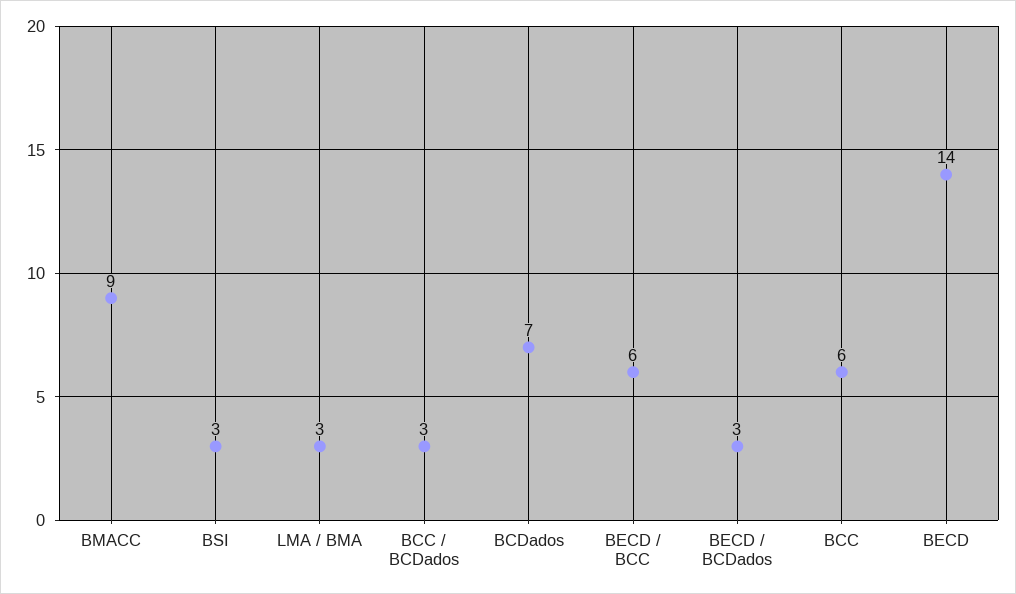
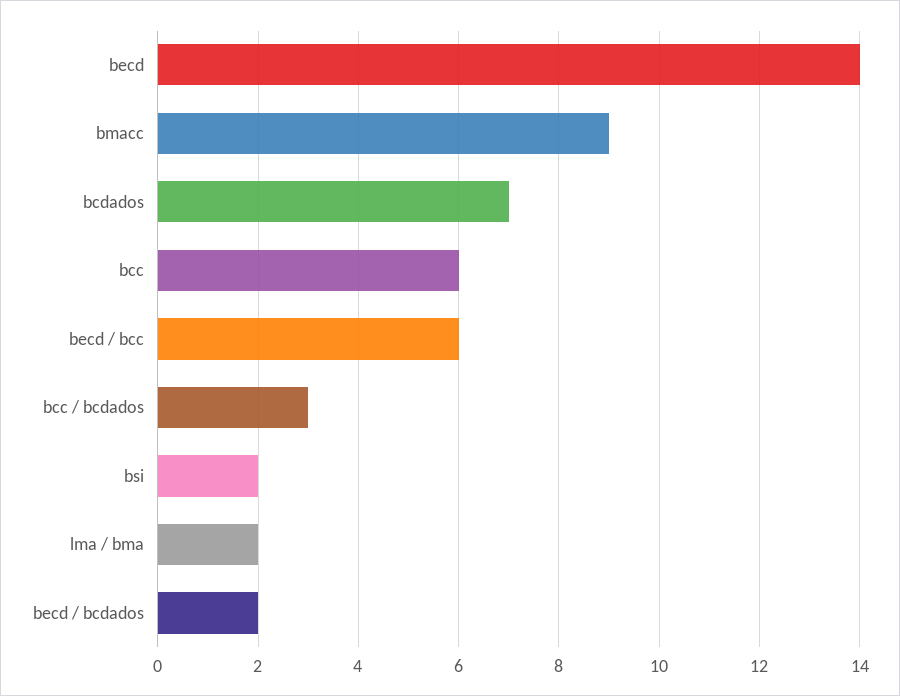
  {
    "BMACC": 9,
-   "BSI": 3,
+   "BSI": 2,
-   "LMA / BMA": 3,
+   "LMA / BMA": 2,
    "BCC / BCDados": 3,
    "BCDados": 7,
    "BECD / BCC": 6,
-   "BECD / BCDados": 3,
+   "BECD / BCDados": 2,
    "BCC": 6,
    "BECD": 14
  }

